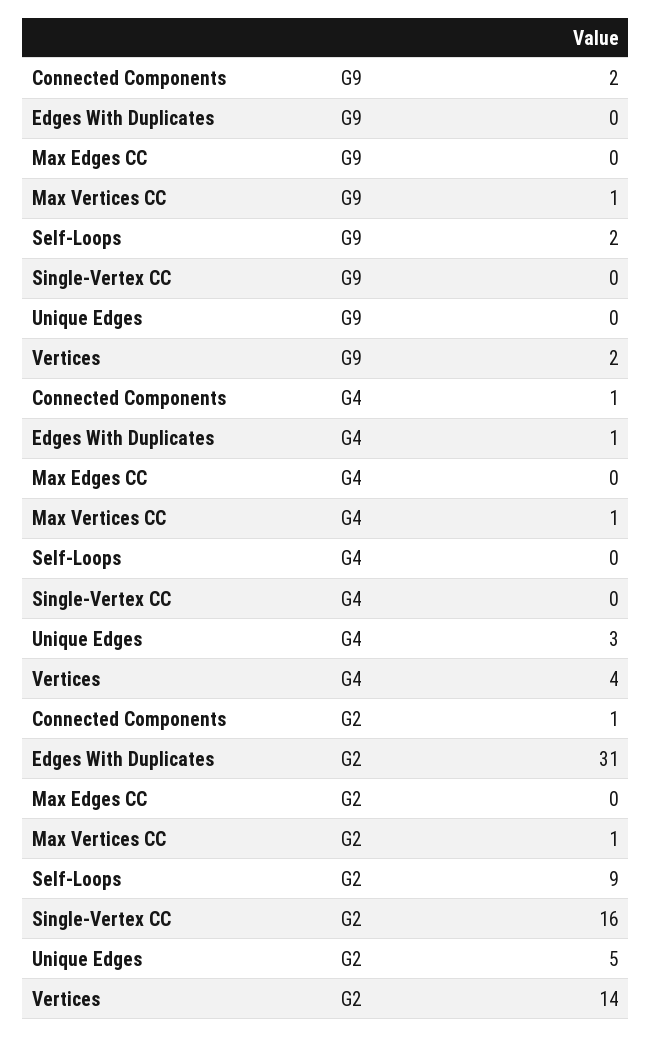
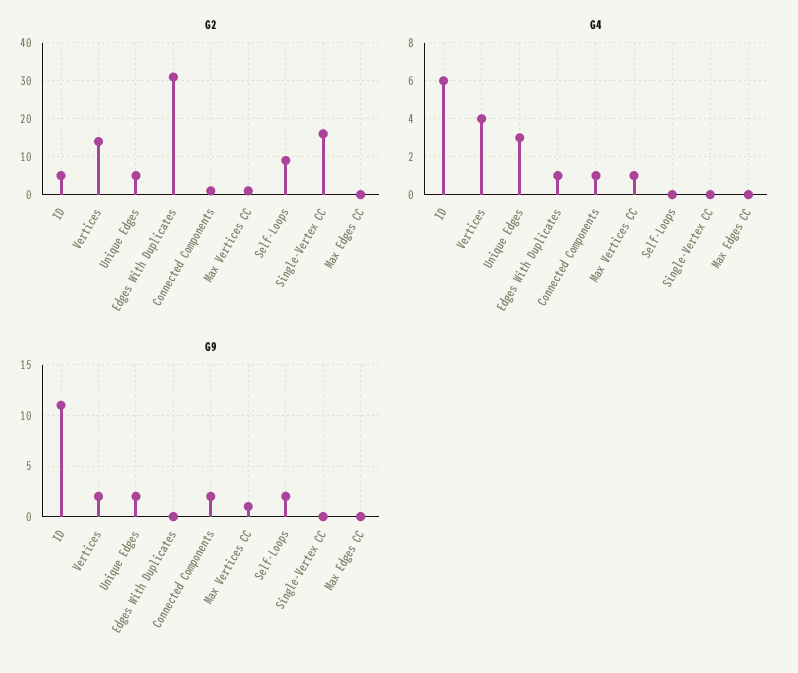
  {
    "G9": {
      "Connected Components": 2,
      "Edges With Duplicates": 0,
      "Max Edges CC": 0,
      "Max Vertices CC": 1,
      "Self-Loops": 2,
      "Single-Vertex CC": 0,
-     "Unique Edges": 0,
+     "Unique Edges": 2,
-     "Vertices": 2
+     "Vertices": 2,
+     "ID": 11
    },
    "G4": {
      "Connected Components": 1,
      "Edges With Duplicates": 1,
      "Max Edges CC": 0,
      "Max Vertices CC": 1,
      "Self-Loops": 0,
      "Single-Vertex CC": 0,
      "Unique Edges": 3,
-     "Vertices": 4
+     "Vertices": 4,
+     "ID": 6
    },
    "G2": {
      "Connected Components": 1,
      "Edges With Duplicates": 31,
      "Max Edges CC": 0,
      "Max Vertices CC": 1,
      "Self-Loops": 9,
      "Single-Vertex CC": 16,
      "Unique Edges": 5,
-     "Vertices": 14
+     "Vertices": 14,
+     "ID": 5
    }
  }

